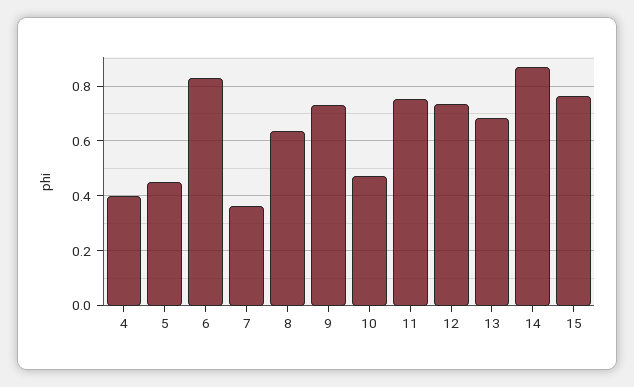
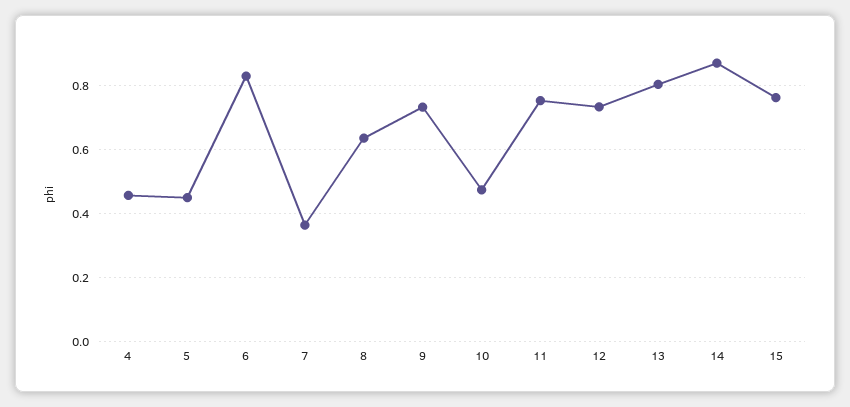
  {
-   "4": 0.4,
+   "4": 0.46,
    "5": 0.46,
    "6": 0.82,
    "7": 0.36,
    "8": 0.64,
    "9": 0.74,
    "10": 0.48,
    "11": 0.76,
    "12": 0.74,
-   "13": 0.675,
+   "13": 0.8,
    "14": 0.88,
    "15": 0.76
  }

